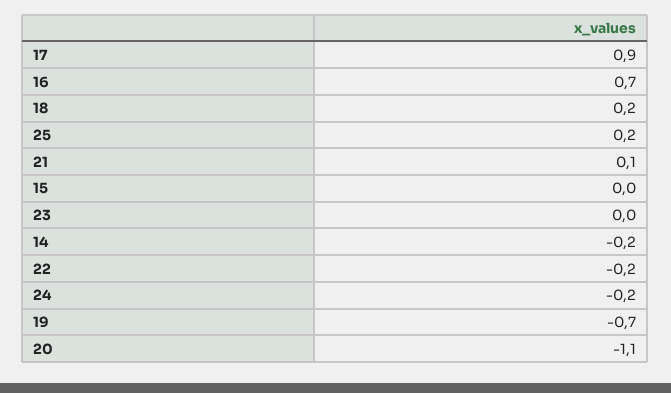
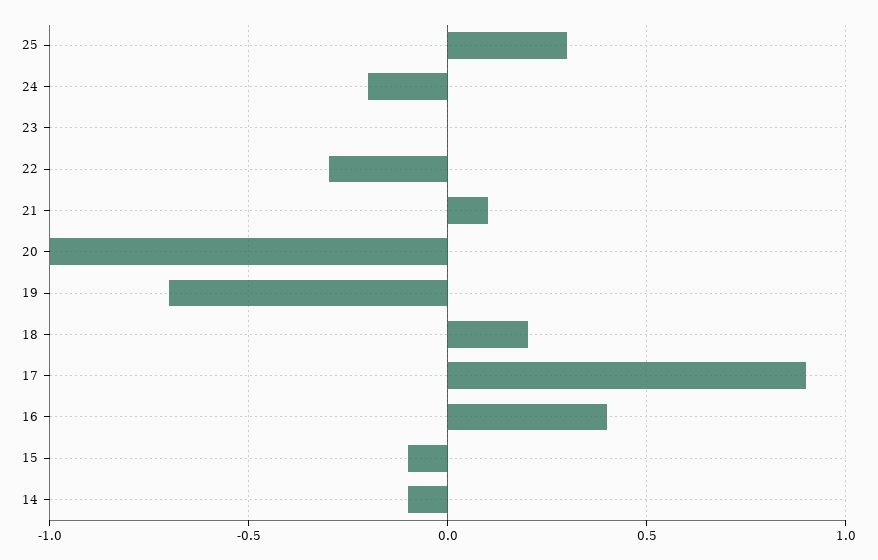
  {
    "17": 0.9,
-   "16": 0.7,
+   "16": 0.4,
    "18": 0.2,
-   "25": 0.2,
+   "25": 0.3,
    "21": 0.1,
-   "15": 0,
+   "15": -0.1,
    "23": 0,
-   "14": -0.2,
+   "14": -0.1,
-   "22": -0.2,
+   "22": -0.3,
    "24": -0.2,
    "19": -0.7,
-   "20": -1.1
+   "20": -1
  }

